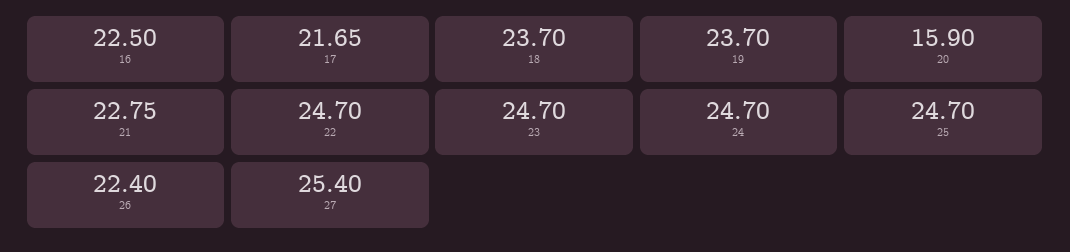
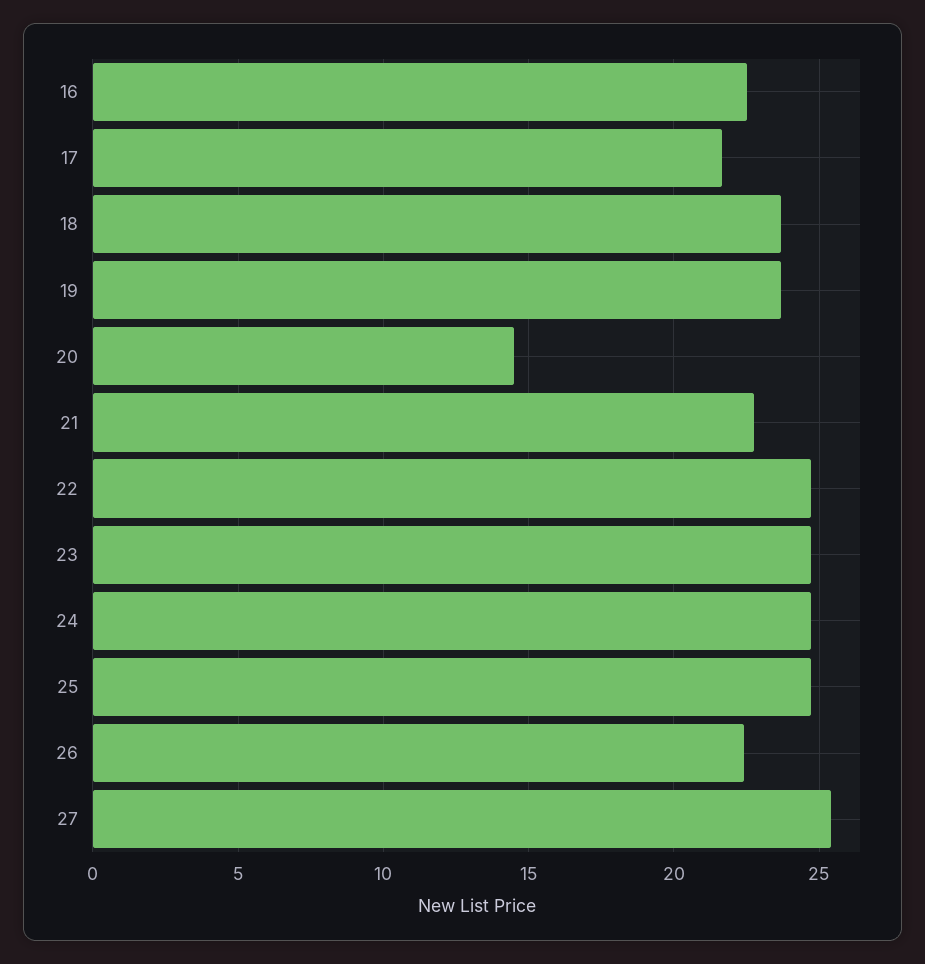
  {
    "16": 22.5,
    "17": 21.65,
    "18": 23.7,
    "19": 23.7,
-   "20": 15.9,
+   "20": 14.5,
    "21": 22.75,
    "22": 24.7,
    "23": 24.7,
    "24": 24.7,
    "25": 24.7,
    "26": 22.4,
    "27": 25.4
  }

